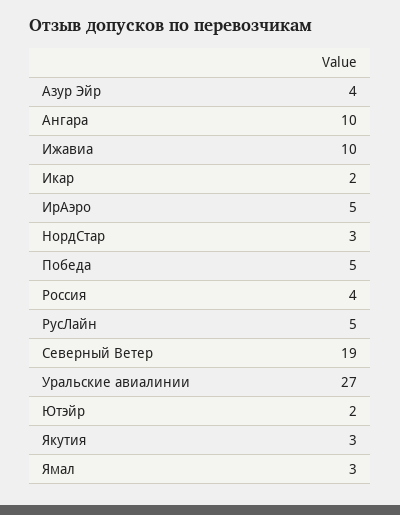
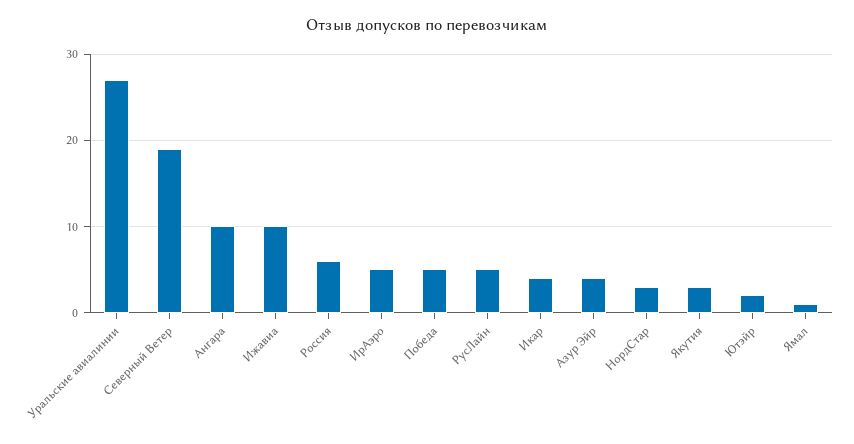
  {
    "Азур Эйр": 4,
    "Ангара": 10,
    "Ижавиа": 10,
-   "Икар": 2,
+   "Икар": 4,
    "ИрАэро": 5,
    "НордСтар": 3,
    "Победа": 5,
-   "Россия": 4,
+   "Россия": 6,
    "РусЛайн": 5,
    "Северный Ветер": 19,
    "Уральские авиалинии": 27,
    "Ютэйр": 2,
    "Якутия": 3,
-   "Ямал": 3
+   "Ямал": 1
  }

